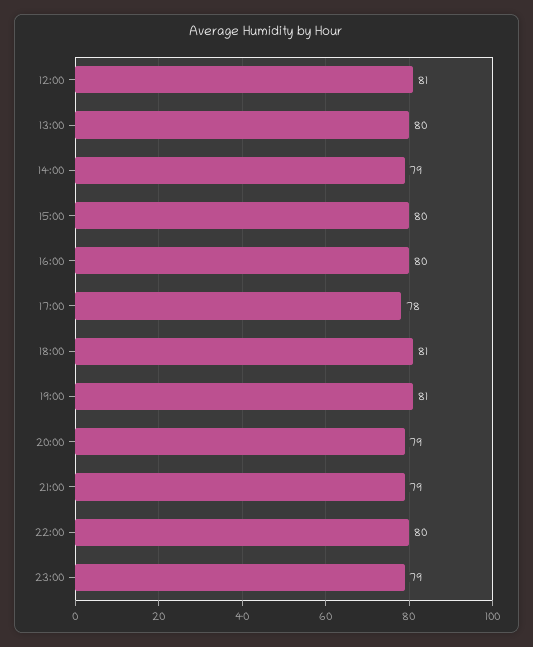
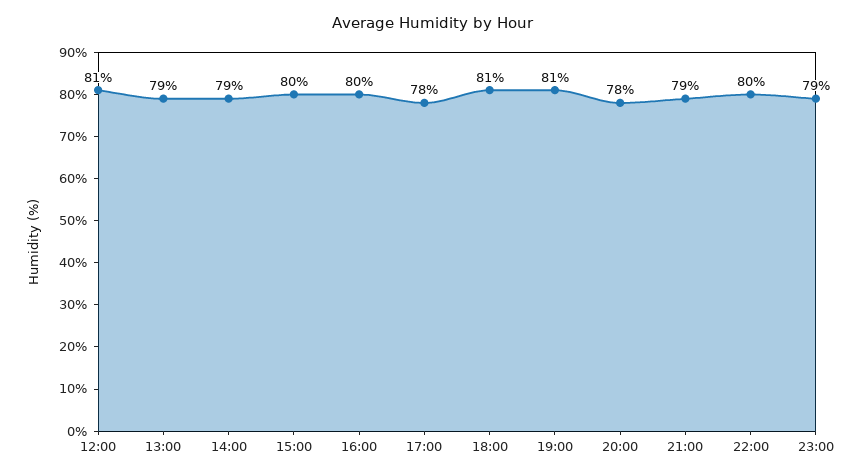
  {
    "12:00": 81,
-   "13:00": 80,
+   "13:00": 79,
    "14:00": 79,
    "15:00": 80,
    "16:00": 80,
    "17:00": 78,
    "18:00": 81,
    "19:00": 81,
-   "20:00": 79,
+   "20:00": 78,
    "21:00": 79,
    "22:00": 80,
    "23:00": 79
  }

